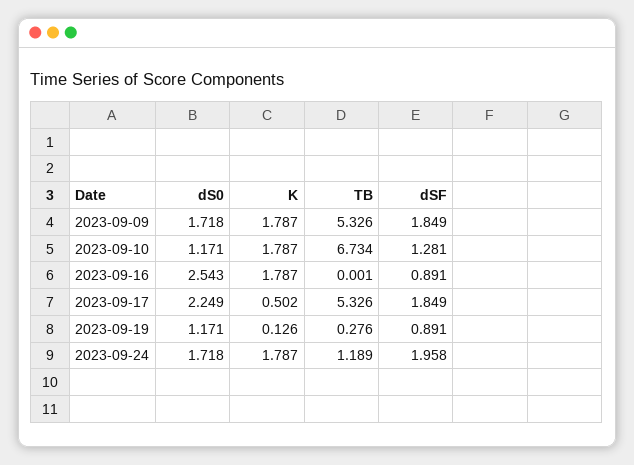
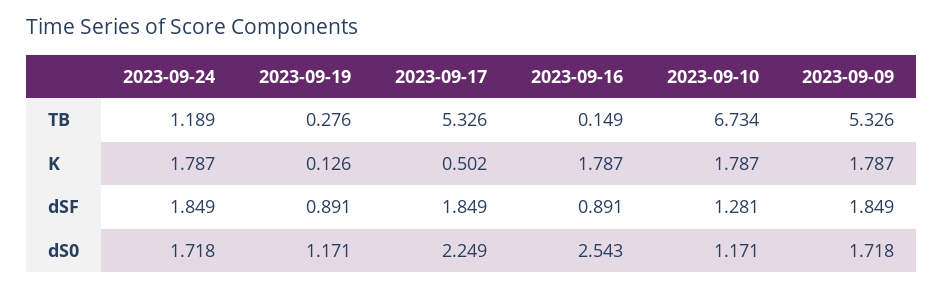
  {
    "dS0": {
      "2023-09-09": 1.718,
      "2023-09-10": 1.171,
      "2023-09-16": 2.543,
      "2023-09-17": 2.249,
      "2023-09-19": 1.171,
      "2023-09-24": 1.718
    },
    "K": {
      "2023-09-09": 1.787,
      "2023-09-10": 1.787,
      "2023-09-16": 1.787,
      "2023-09-17": 0.502,
      "2023-09-19": 0.126,
      "2023-09-24": 1.787
    },
    "TB": {
      "2023-09-09": 5.326,
      "2023-09-10": 6.734,
-     "2023-09-16": 0.001,
+     "2023-09-16": 0.149,
      "2023-09-17": 5.326,
      "2023-09-19": 0.276,
      "2023-09-24": 1.189
    },
    "dSF": {
      "2023-09-09": 1.849,
      "2023-09-10": 1.281,
      "2023-09-16": 0.891,
      "2023-09-17": 1.849,
      "2023-09-19": 0.891,
-     "2023-09-24": 1.958
+     "2023-09-24": 1.849
    }
  }

